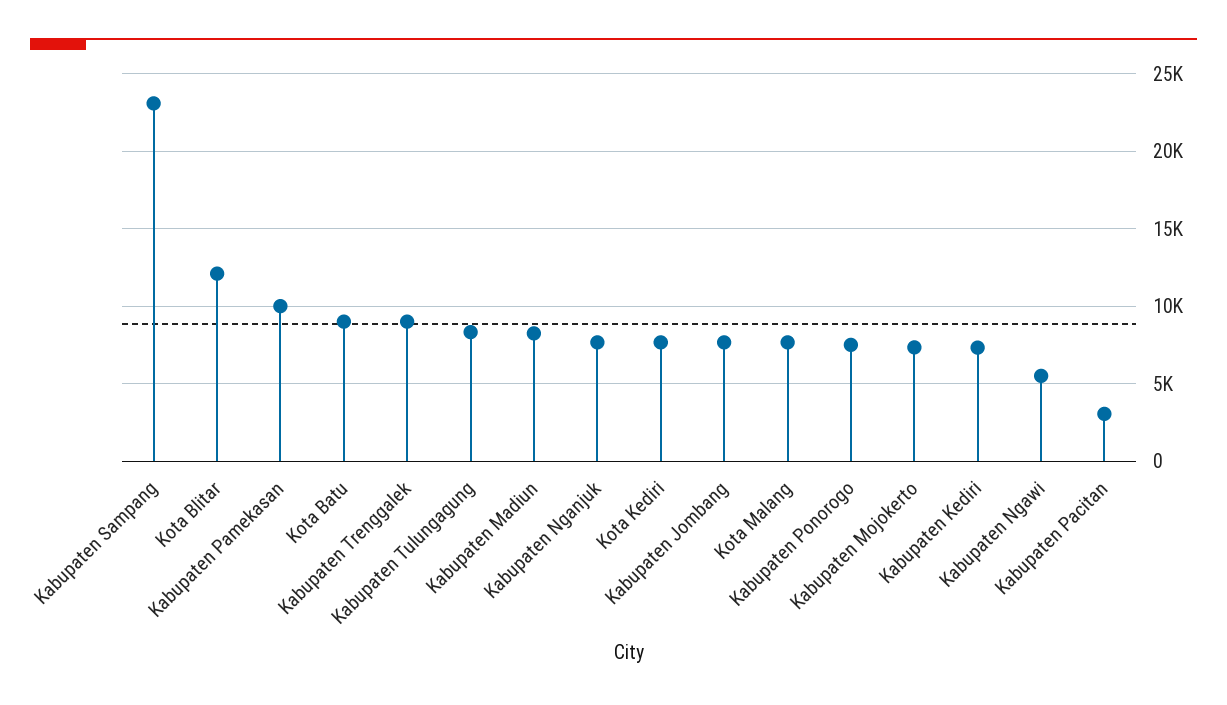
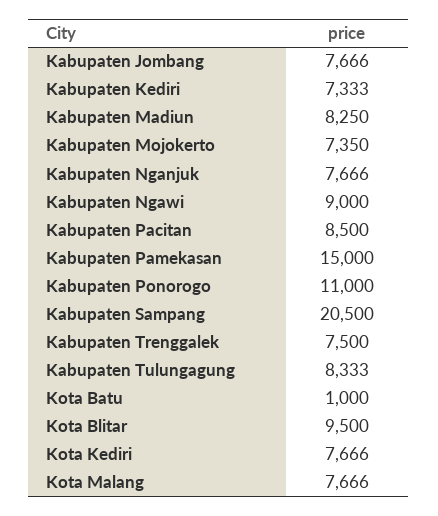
  {
-   "Kabupaten Sampang": 23000,
+   "Kabupaten Sampang": 20500,
-   "Kota Blitar": 12000,
+   "Kota Blitar": 9500,
-   "Kabupaten Pamekasan": 10000,
+   "Kabupaten Pamekasan": 15000,
-   "Kota Batu": 9000,
+   "Kota Batu": 1000,
-   "Kabupaten Trenggalek": 9000,
+   "Kabupaten Trenggalek": 7500,
    "Kabupaten Tulungagung": 8333,
    "Kabupaten Madiun": 8250,
    "Kabupaten Nganjuk": 7666,
    "Kota Kediri": 7666,
    "Kabupaten Jombang": 7666,
    "Kota Malang": 7666,
-   "Kabupaten Ponorogo": 7500,
+   "Kabupaten Ponorogo": 11000,
    "Kabupaten Mojokerto": 7350,
    "Kabupaten Kediri": 7333,
-   "Kabupaten Ngawi": 5500,
+   "Kabupaten Ngawi": 9000,
-   "Kabupaten Pacitan": 3000
+   "Kabupaten Pacitan": 8500
  }

